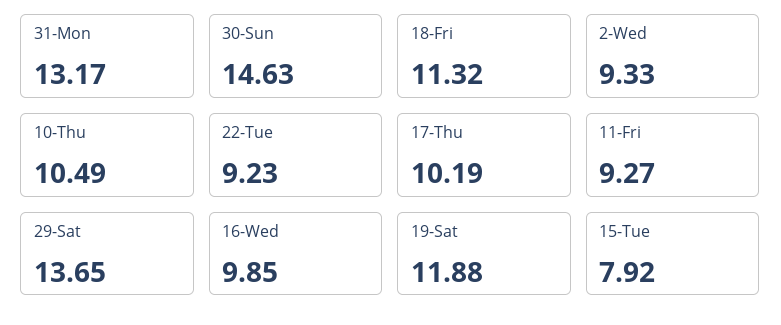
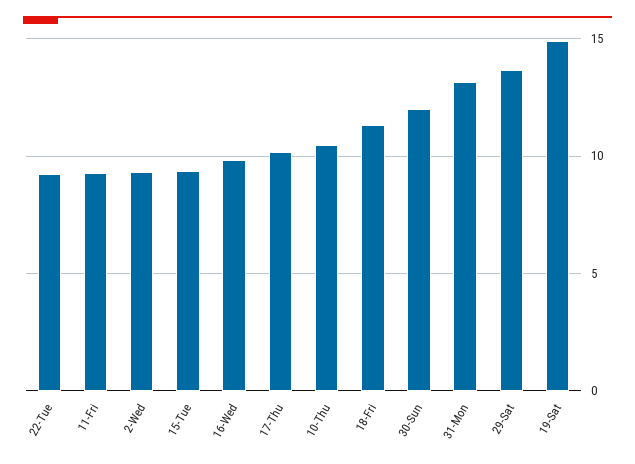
  {
    "31-Mon": 13.17,
-   "30-Sun": 14.63,
+   "30-Sun": 12,
    "18-Fri": 11.32,
    "2-Wed": 9.33,
    "10-Thu": 10.49,
    "22-Tue": 9.23,
    "17-Thu": 10.19,
    "11-Fri": 9.27,
    "29-Sat": 13.65,
    "16-Wed": 9.85,
-   "19-Sat": 11.88,
+   "19-Sat": 15,
-   "15-Tue": 7.92
+   "15-Tue": 9.5
  }

